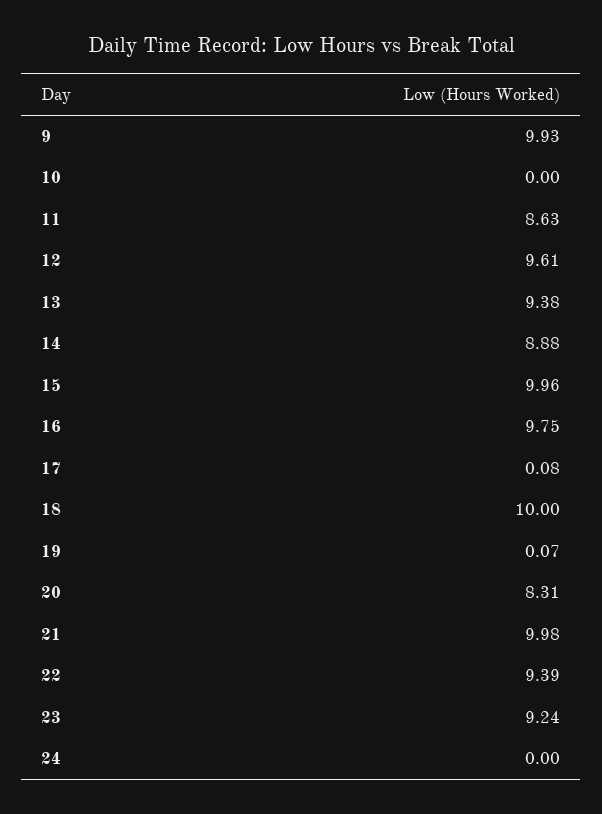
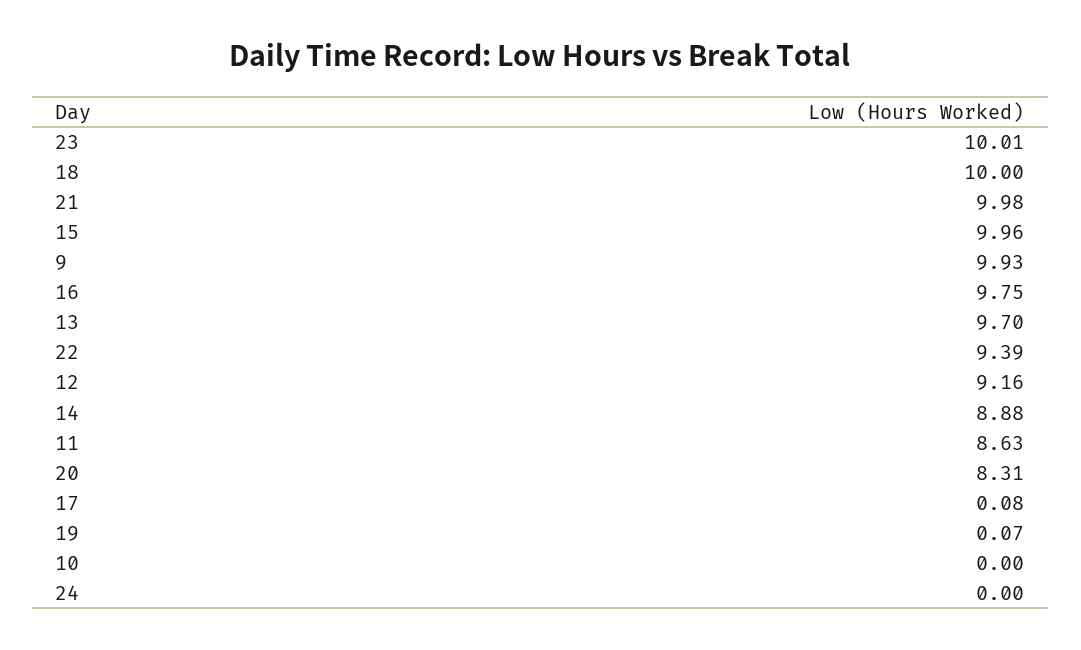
  {
    "9": 9.93,
    "10": 0,
    "11": 8.63,
-   "12": 9.61,
+   "12": 9.16,
-   "13": 9.38,
+   "13": 9.7,
    "14": 8.88,
    "15": 9.96,
    "16": 9.75,
    "17": 0.08,
    "18": 10,
    "19": 0.07,
    "20": 8.31,
    "21": 9.98,
    "22": 9.39,
-   "23": 9.24,
+   "23": 10.01,
    "24": 0
  }

